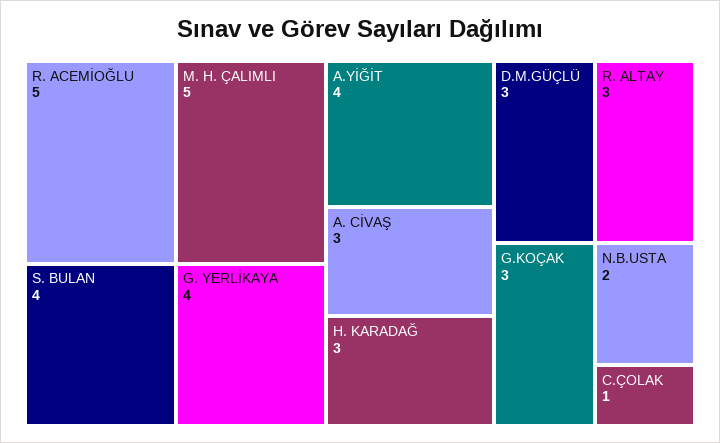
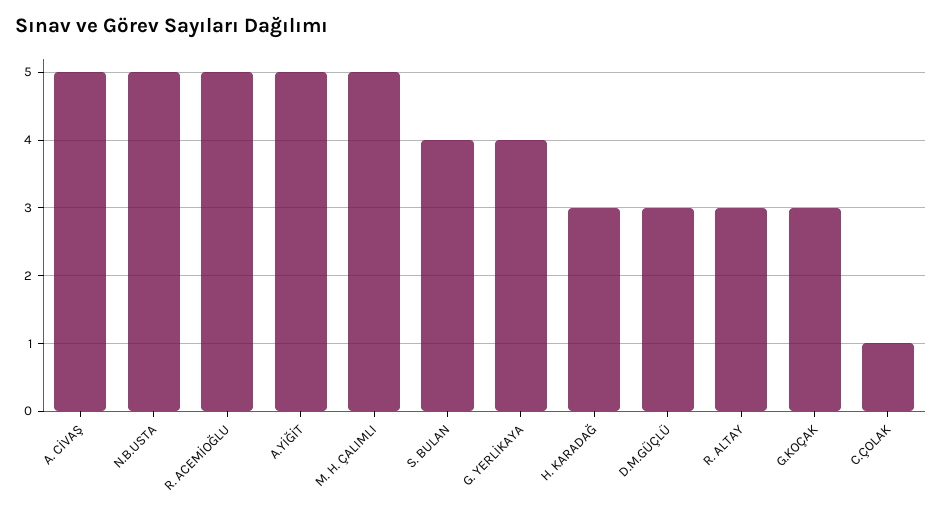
  {
    "R. ACEMİOĞLU": 5,
    "M. H. ÇALIMLI": 5,
    "S. BULAN": 4,
    "G. YERLİKAYA": 4,
-   "A.YİĞİT": 4,
+   "A.YİĞİT": 5,
-   "A. CİVAŞ": 3,
+   "A. CİVAŞ": 5,
    "H. KARADAĞ": 3,
    "D.M.GÜÇLÜ": 3,
    "R. ALTAY": 3,
    "G.KOÇAK": 3,
-   "N.B.USTA": 2,
+   "N.B.USTA": 5,
    "C.ÇOLAK": 1
  }

